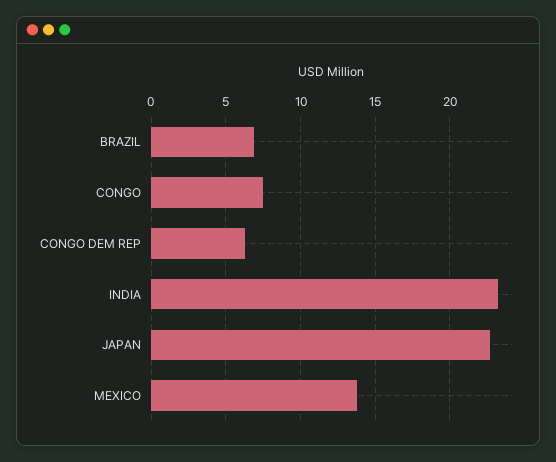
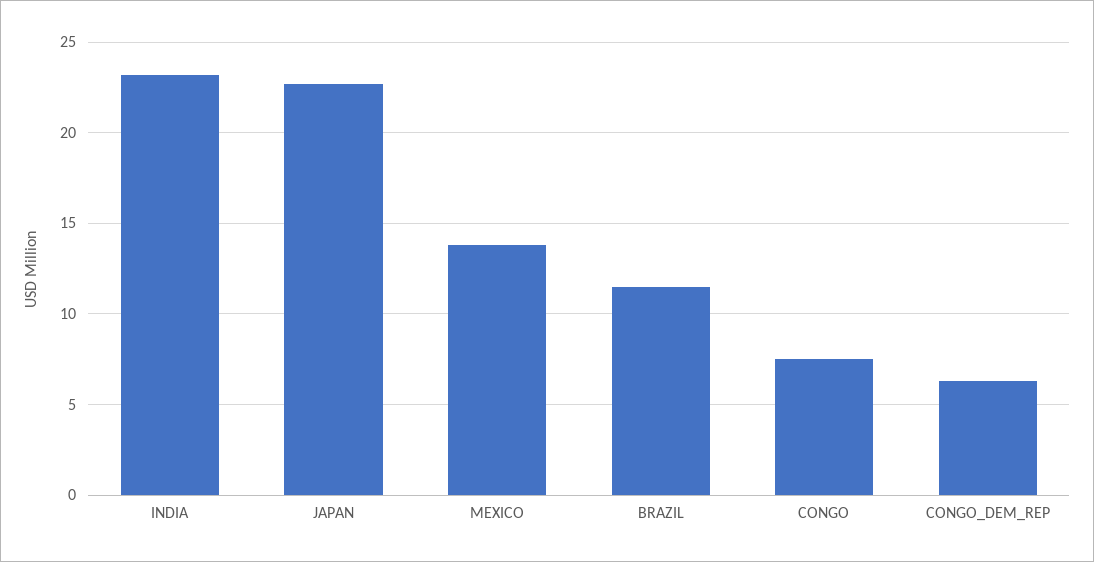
  {
-   "BRAZIL": 7,
+   "BRAZIL": 11.5,
    "CONGO": 7.5,
    "CONGO DEM REP": 6.5,
    "INDIA": 23,
    "JAPAN": 22.5,
    "MEXICO": 14
  }

